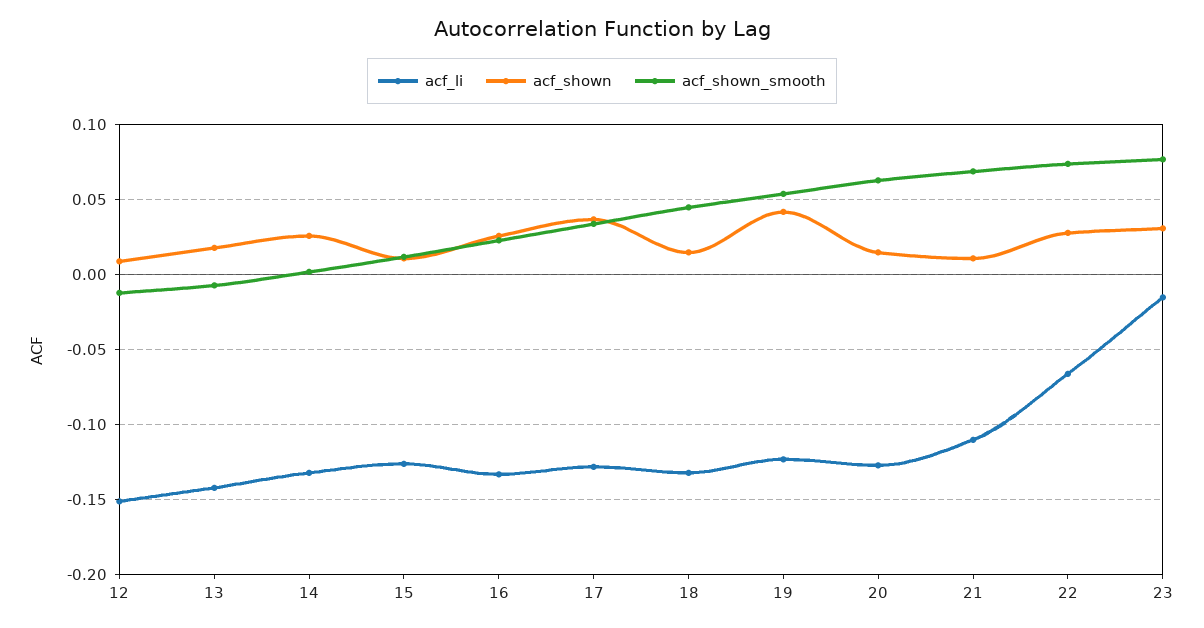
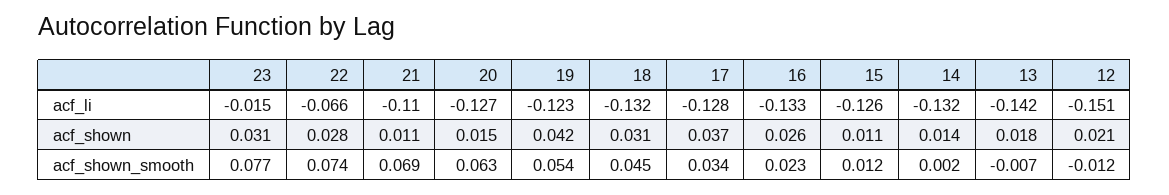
  {
    "acf_li": {
      "12": -0.151,
      "13": -0.142,
      "14": -0.132,
      "15": -0.126,
      "16": -0.133,
      "17": -0.128,
      "18": -0.132,
      "19": -0.123,
      "20": -0.127,
      "21": -0.11,
      "22": -0.066,
      "23": -0.015
    },
    "acf_shown": {
-     "12": 0.01,
+     "12": 0.021,
      "13": 0.018,
-     "14": 0.025,
+     "14": 0.014,
      "15": 0.011,
      "16": 0.026,
      "17": 0.037,
-     "18": 0.015,
+     "18": 0.031,
      "19": 0.042,
      "20": 0.015,
      "21": 0.011,
      "22": 0.028,
      "23": 0.031
    },
    "acf_shown_smooth": {
      "12": -0.012,
      "13": -0.007,
      "14": 0.002,
      "15": 0.012,
      "16": 0.023,
      "17": 0.034,
      "18": 0.045,
      "19": 0.054,
      "20": 0.063,
      "21": 0.069,
      "22": 0.074,
      "23": 0.077
    }
  }

